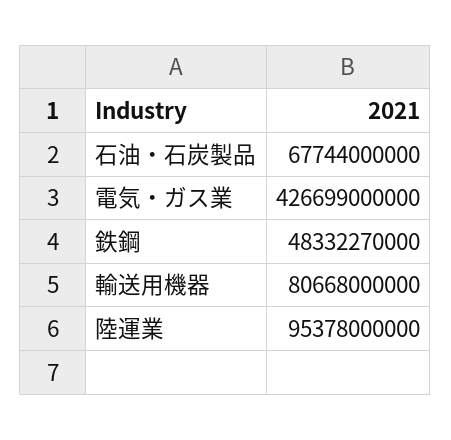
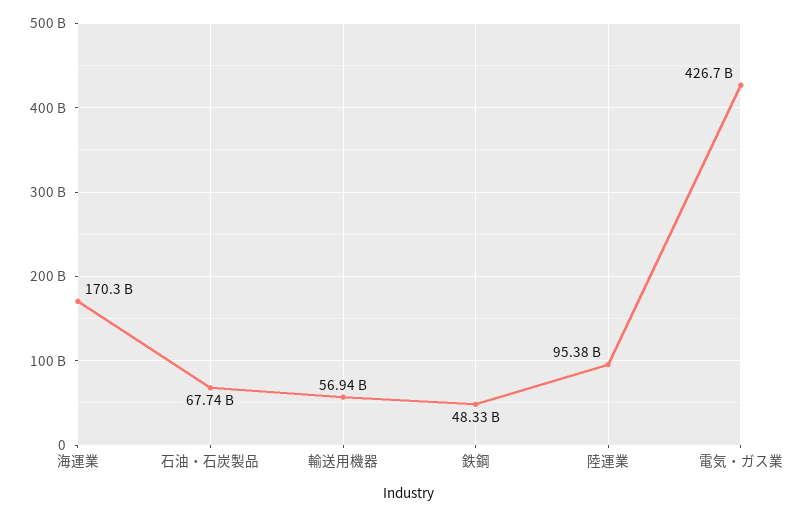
  {
    "石油・石炭製品": 67744000000,
    "電気・ガス業": 426699000000,
    "鉄鋼": 48332270000,
-   "輸送用機器": 80668000000,
+   "輸送用機器": 56940000000,
-   "陸運業": 95378000000
+   "陸運業": 95378000000,
+   "海運業": 170300000000
  }

